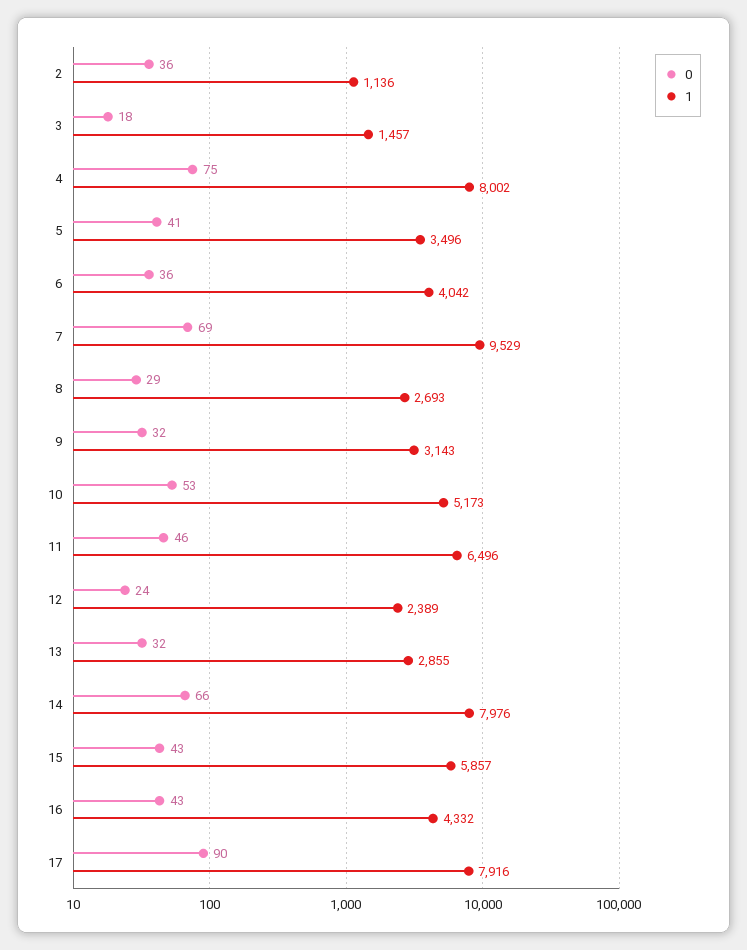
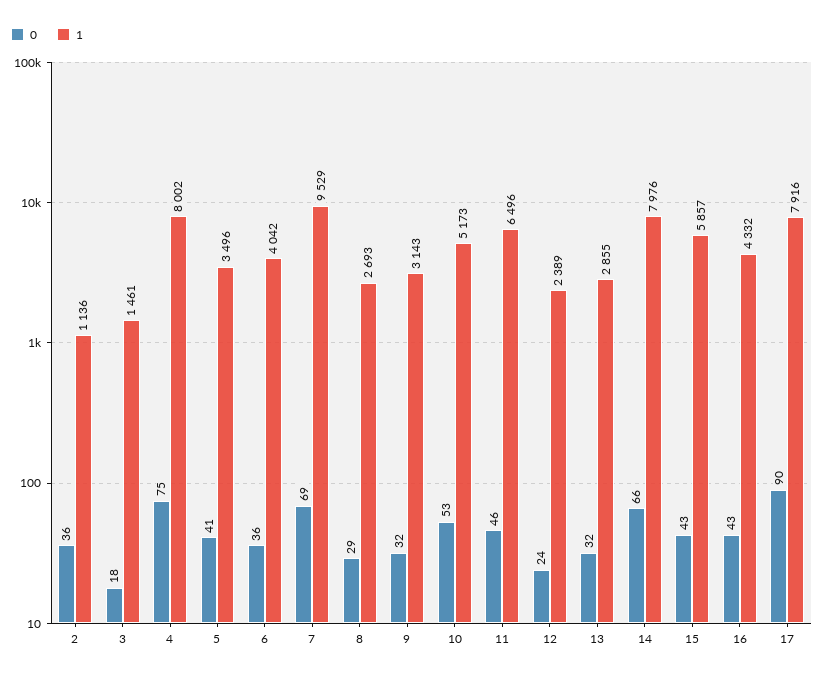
  {
    "0": {
      "2": 36,
      "3": 18,
      "4": 75,
      "5": 41,
      "6": 36,
      "7": 69,
      "8": 29,
      "9": 32,
      "10": 53,
      "11": 46,
      "12": 24,
      "13": 32,
      "14": 66,
      "15": 43,
      "16": 43,
      "17": 90
    },
    "1": {
      "2": 1136,
-     "3": 1457,
+     "3": 1461,
      "4": 8002,
      "5": 3496,
      "6": 4042,
      "7": 9529,
      "8": 2693,
      "9": 3143,
      "10": 5173,
      "11": 6496,
      "12": 2389,
      "13": 2855,
      "14": 7976,
      "15": 5857,
      "16": 4332,
      "17": 7916
    }
  }

